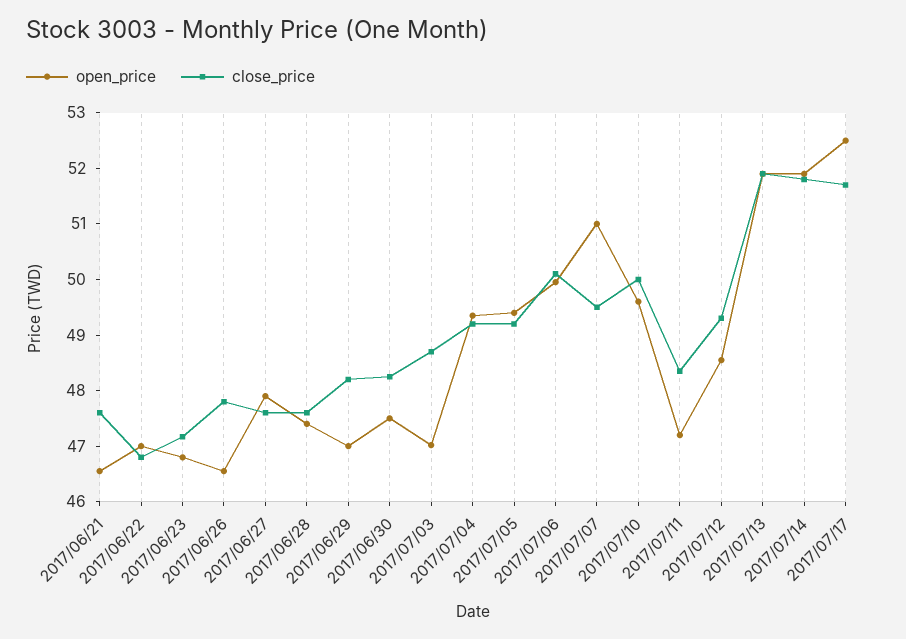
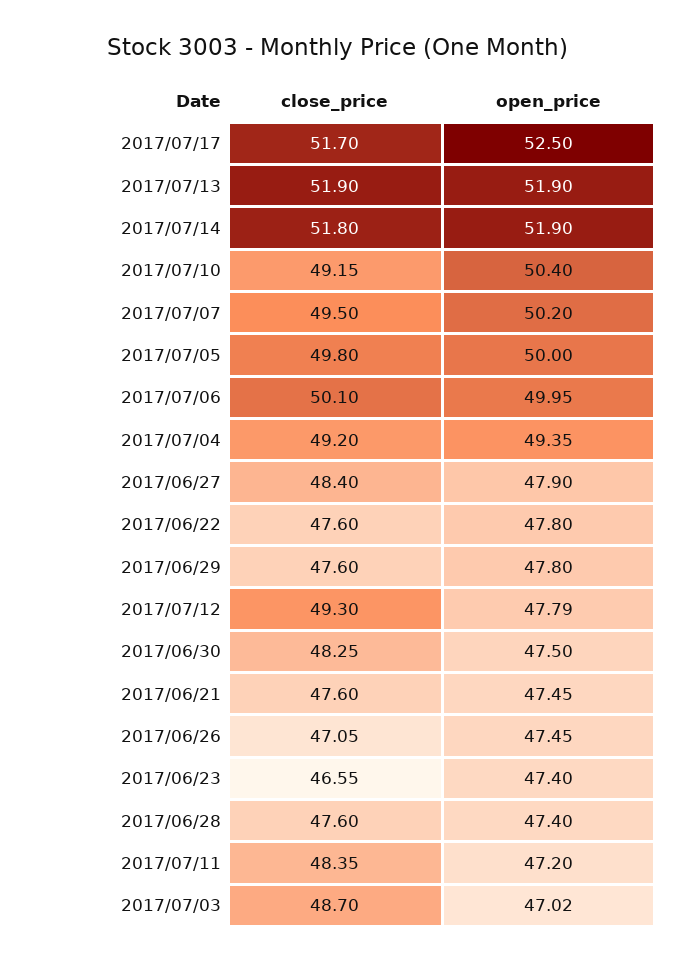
  {
    "open_price": {
-     "2017/06/21": 46.6,
+     "2017/06/21": 47.45,
-     "2017/06/22": 47,
+     "2017/06/22": 47.8,
-     "2017/06/23": 46.8,
+     "2017/06/23": 47.4,
-     "2017/06/26": 46.6,
+     "2017/06/26": 47.45,
      "2017/06/27": 47.9,
      "2017/06/28": 47.4,
-     "2017/06/29": 47,
+     "2017/06/29": 47.8,
      "2017/06/30": 47.5,
      "2017/07/03": 47.02,
      "2017/07/04": 49.35,
-     "2017/07/05": 49.4,
+     "2017/07/05": 50,
      "2017/07/06": 49.95,
-     "2017/07/07": 51,
+     "2017/07/07": 50.2,
-     "2017/07/10": 49.6,
+     "2017/07/10": 50.4,
      "2017/07/11": 47.2,
-     "2017/07/12": 48.6,
+     "2017/07/12": 47.79,
      "2017/07/13": 51.9,
      "2017/07/14": 51.9,
      "2017/07/17": 52.5
    },
    "close_price": {
      "2017/06/21": 47.6,
-     "2017/06/22": 46.8,
+     "2017/06/22": 47.6,
-     "2017/06/23": 47.2,
+     "2017/06/23": 46.55,
-     "2017/06/26": 47.8,
+     "2017/06/26": 47.05,
-     "2017/06/27": 47.6,
+     "2017/06/27": 48.4,
      "2017/06/28": 47.6,
-     "2017/06/29": 48.2,
+     "2017/06/29": 47.6,
      "2017/06/30": 48.25,
      "2017/07/03": 48.7,
      "2017/07/04": 49.2,
-     "2017/07/05": 49.2,
+     "2017/07/05": 49.8,
      "2017/07/06": 50.1,
      "2017/07/07": 49.5,
-     "2017/07/10": 50,
+     "2017/07/10": 49.15,
      "2017/07/11": 48.35,
      "2017/07/12": 49.3,
      "2017/07/13": 51.9,
      "2017/07/14": 51.8,
      "2017/07/17": 51.7
    }
  }

